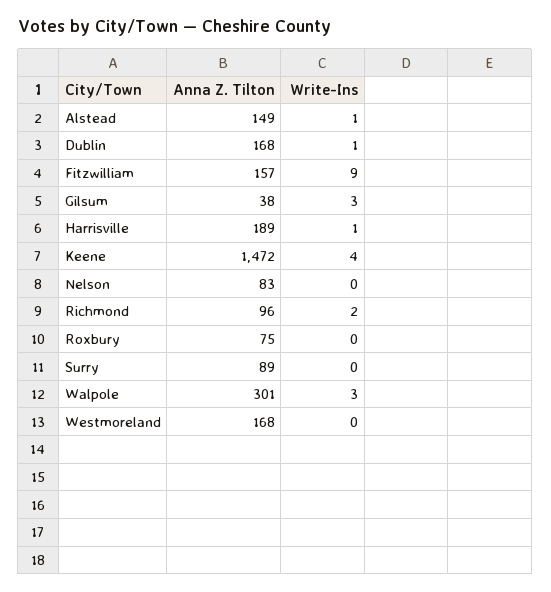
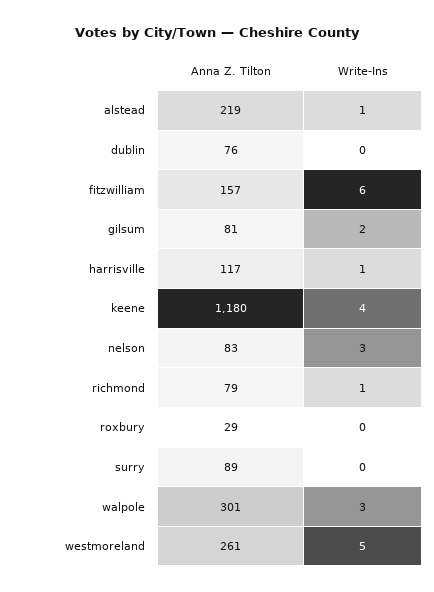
  {
    "Anna Z. Tilton": {
-     "Alstead": 149,
+     "Alstead": 219,
-     "Dublin": 168,
+     "Dublin": 76,
      "Fitzwilliam": 157,
-     "Gilsum": 38,
+     "Gilsum": 81,
-     "Harrisville": 189,
+     "Harrisville": 117,
-     "Keene": 1472,
+     "Keene": 1180,
      "Nelson": 83,
-     "Richmond": 96,
+     "Richmond": 79,
-     "Roxbury": 75,
+     "Roxbury": 29,
      "Surry": 89,
      "Walpole": 301,
-     "Westmoreland": 168
+     "Westmoreland": 261
    },
    "Write-Ins": {
      "Alstead": 1,
-     "Dublin": 1,
+     "Dublin": 0,
-     "Fitzwilliam": 9,
+     "Fitzwilliam": 6,
-     "Gilsum": 3,
+     "Gilsum": 2,
      "Harrisville": 1,
      "Keene": 4,
-     "Nelson": 0,
+     "Nelson": 3,
-     "Richmond": 2,
+     "Richmond": 1,
      "Roxbury": 0,
      "Surry": 0,
      "Walpole": 3,
-     "Westmoreland": 0
+     "Westmoreland": 5
    }
  }

